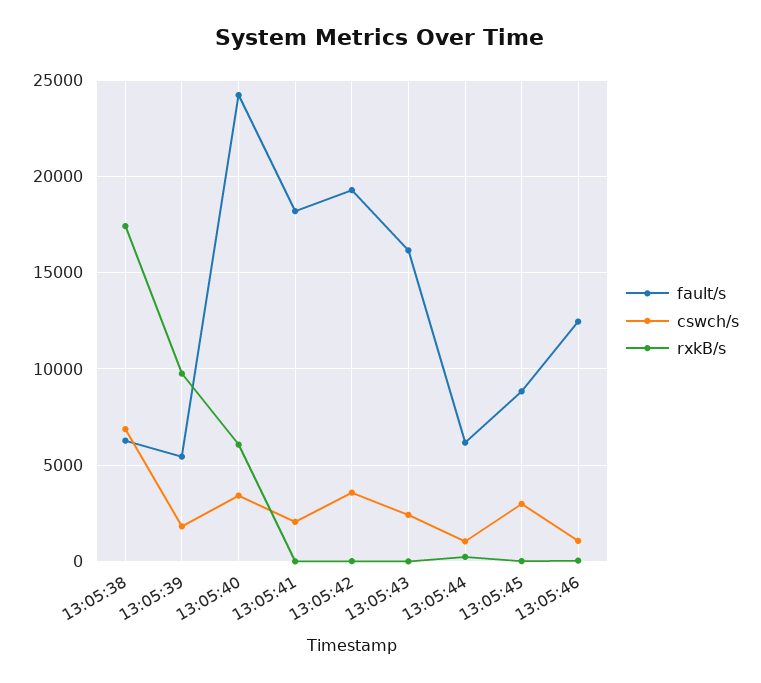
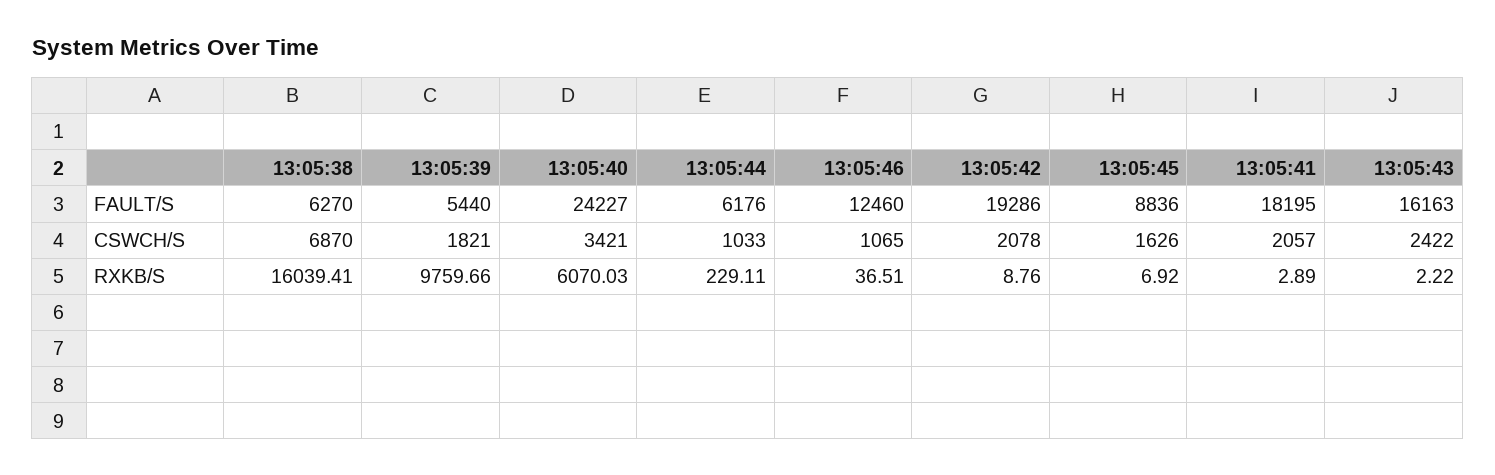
  {
    "fault/s": {
      "13:05:38": 6270,
      "13:05:39": 5440,
      "13:05:40": 24227,
      "13:05:41": 18195,
      "13:05:42": 19286,
      "13:05:43": 16163,
      "13:05:44": 6176,
      "13:05:45": 8836,
      "13:05:46": 12460
    },
    "cswch/s": {
      "13:05:38": 6870,
      "13:05:39": 1821,
      "13:05:40": 3421,
      "13:05:41": 2057,
-     "13:05:42": 3500,
+     "13:05:42": 2078,
      "13:05:43": 2422,
      "13:05:44": 1033,
-     "13:05:45": 3000,
+     "13:05:45": 1626,
      "13:05:46": 1065
    },
    "rxkB/s": {
-     "13:05:38": 17500,
+     "13:05:38": 16039.41,
      "13:05:39": 9759.66,
      "13:05:40": 6070.03,
      "13:05:41": 2.89,
      "13:05:42": 8.76,
      "13:05:43": 2.22,
      "13:05:44": 229.11,
      "13:05:45": 6.92,
      "13:05:46": 36.51
    }
  }

